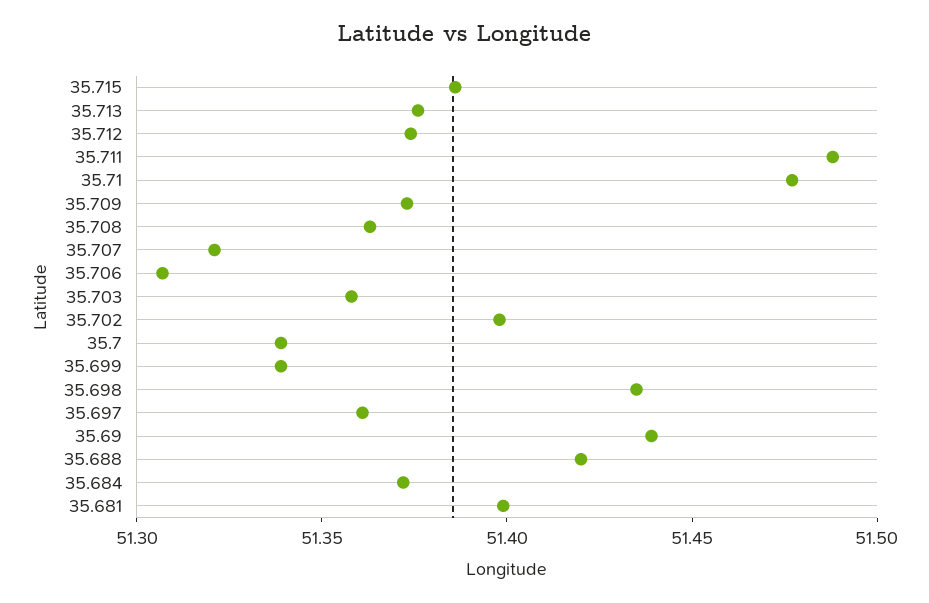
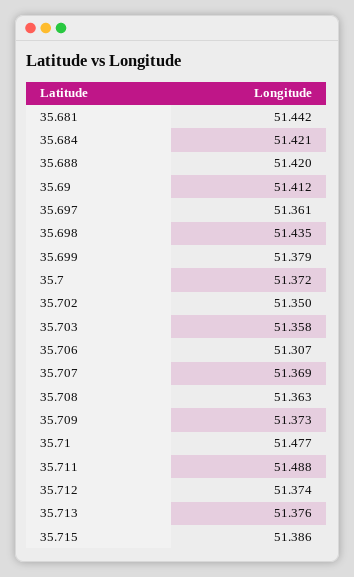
  {
    "35.715": 51.386,
    "35.713": 51.376,
    "35.712": 51.374,
    "35.711": 51.488,
    "35.71": 51.477,
    "35.709": 51.373,
    "35.708": 51.363,
-   "35.707": 51.32,
+   "35.707": 51.369,
    "35.706": 51.307,
    "35.703": 51.358,
-   "35.702": 51.4,
+   "35.702": 51.35,
-   "35.7": 51.34,
+   "35.7": 51.372,
-   "35.699": 51.34,
+   "35.699": 51.379,
    "35.698": 51.435,
    "35.697": 51.361,
-   "35.69": 51.44,
+   "35.69": 51.412,
    "35.688": 51.42,
-   "35.684": 51.37,
+   "35.684": 51.421,
-   "35.681": 51.4
+   "35.681": 51.442
  }

